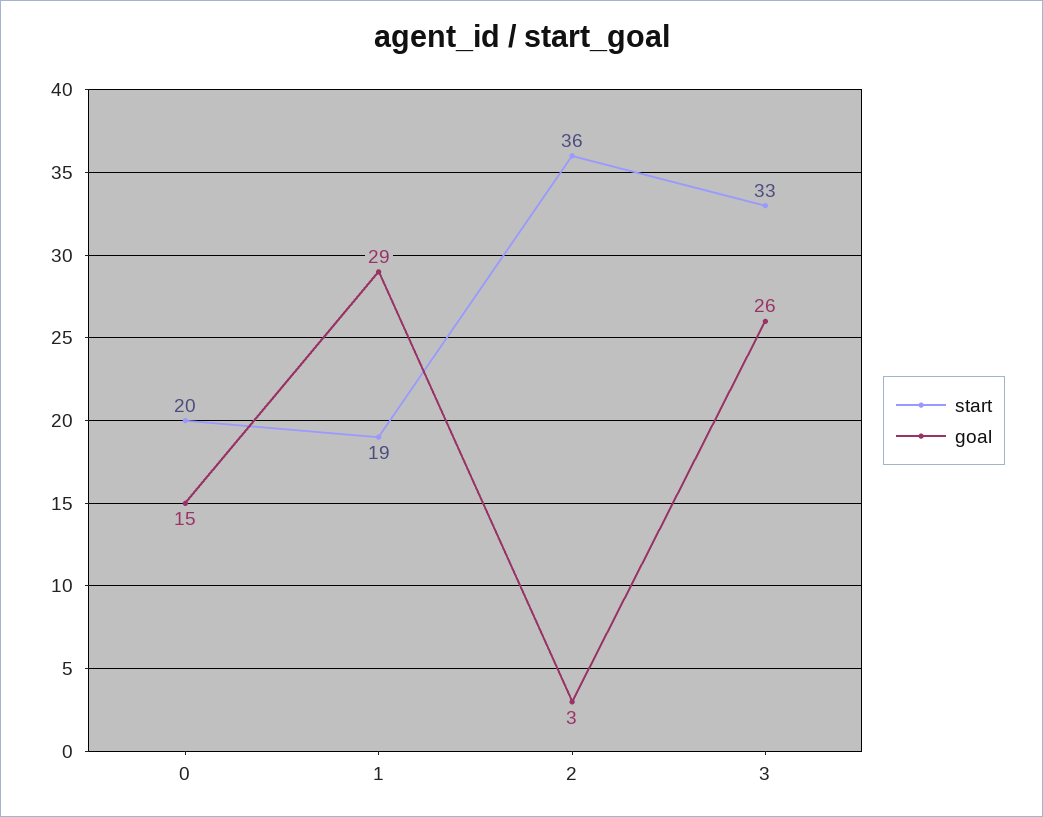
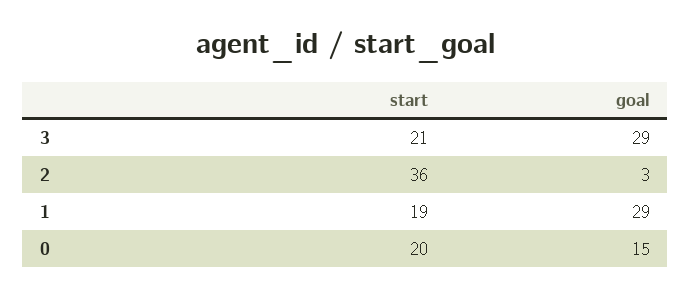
  {
    "start": {
      "0": 20,
      "1": 19,
      "2": 36,
-     "3": 33
+     "3": 21
    },
    "goal": {
      "0": 15,
      "1": 29,
      "2": 3,
-     "3": 26
+     "3": 29
    }
  }

